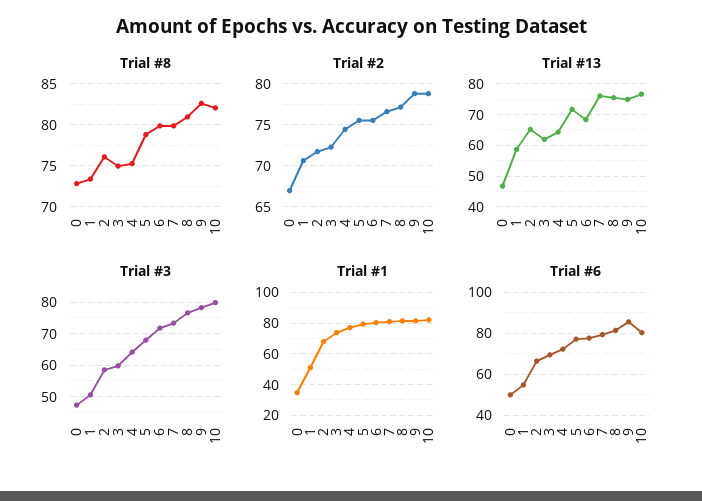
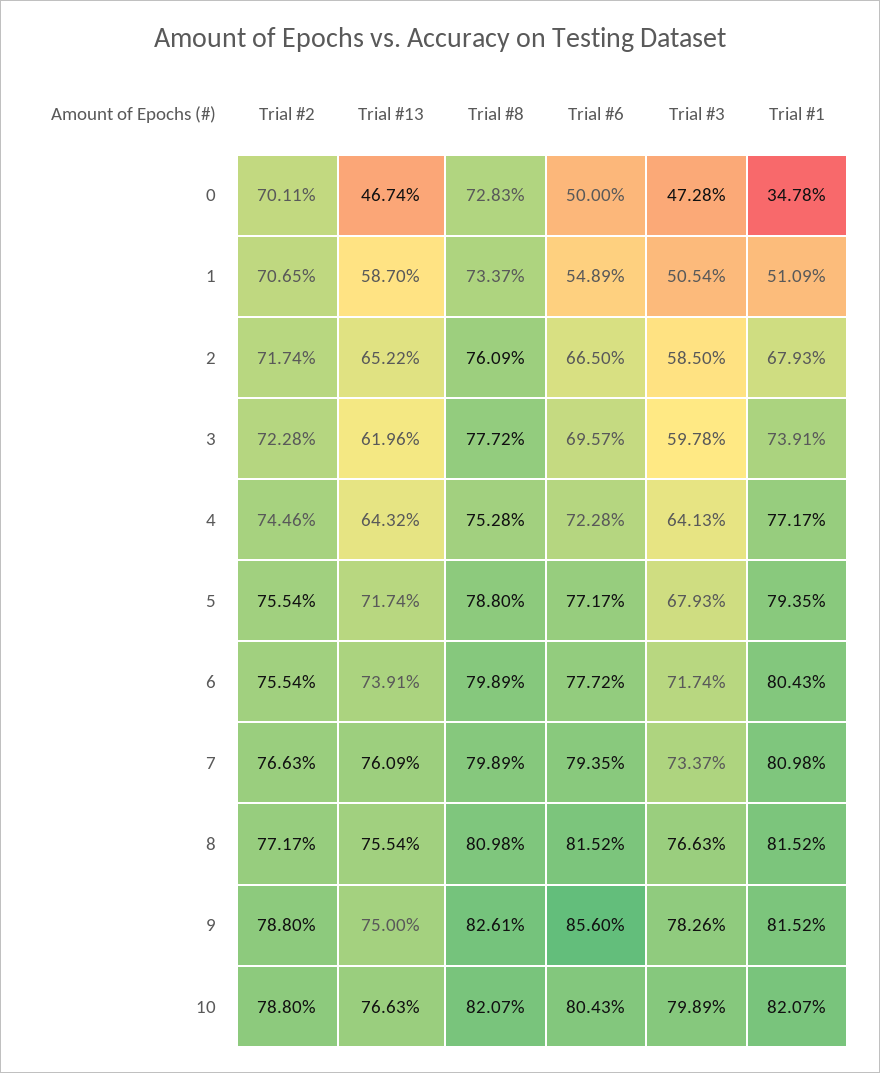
  {
    "Trial #8": {
      "0": 72.83,
      "1": 73.37,
      "2": 76.09,
-     "3": 75,
+     "3": 77.72,
      "4": 75.28,
      "5": 78.8,
      "6": 79.89,
      "7": 79.89,
      "8": 80.98,
      "9": 82.61,
      "10": 82.07
    },
    "Trial #2": {
-     "0": 67,
+     "0": 70.11,
      "1": 70.65,
      "2": 71.74,
      "3": 72.28,
      "4": 74.46,
      "5": 75.54,
      "6": 75.54,
      "7": 76.63,
      "8": 77.17,
      "9": 78.8,
      "10": 78.8
    },
    "Trial #13": {
      "0": 46.74,
      "1": 58.7,
      "2": 65.22,
      "3": 61.96,
      "4": 64.32,
      "5": 71.74,
-     "6": 68,
+     "6": 73.91,
      "7": 76.09,
      "8": 75.54,
      "9": 75,
      "10": 76.63
    },
    "Trial #3": {
      "0": 47.28,
      "1": 50.54,
      "2": 58.5,
      "3": 59.78,
      "4": 64.13,
      "5": 67.93,
      "6": 71.74,
      "7": 73.37,
      "8": 76.63,
      "9": 78.26,
      "10": 79.89
    },
    "Trial #1": {
      "0": 34.78,
      "1": 51.09,
      "2": 67.93,
      "3": 73.91,
      "4": 77.17,
      "5": 79.35,
      "6": 80.43,
      "7": 80.98,
      "8": 81.52,
      "9": 81.52,
      "10": 82.07
    },
    "Trial #6": {
      "0": 50,
      "1": 54.89,
      "2": 66.5,
      "3": 69.57,
      "4": 72.28,
      "5": 77.17,
      "6": 77.72,
      "7": 79.35,
      "8": 81.52,
      "9": 85.6,
      "10": 80.43
    }
  }

